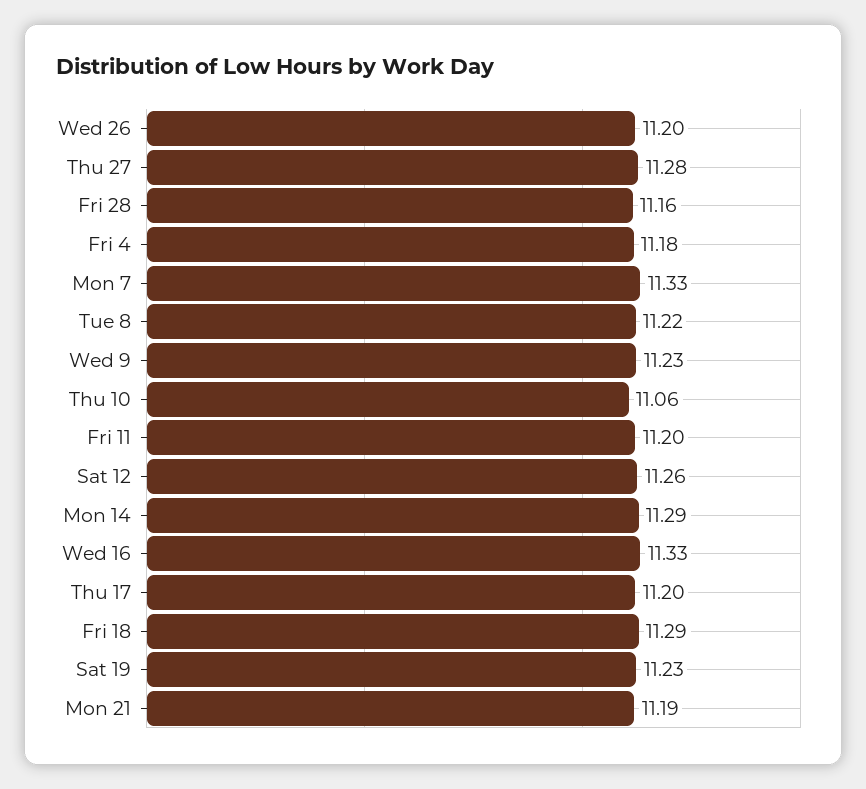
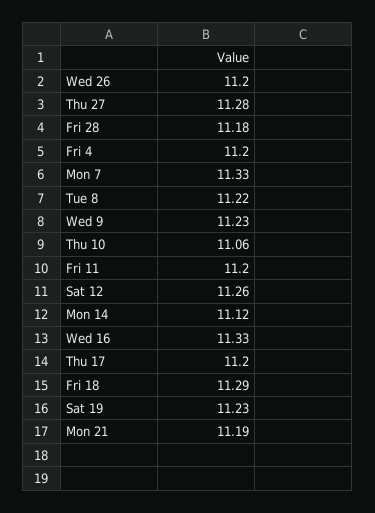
  {
    "Wed 26": 11.2,
    "Thu 27": 11.28,
-   "Fri 28": 11.16,
+   "Fri 28": 11.18,
-   "Fri 4": 11.18,
+   "Fri 4": 11.2,
    "Mon 7": 11.33,
    "Tue 8": 11.22,
    "Wed 9": 11.23,
    "Thu 10": 11.06,
    "Fri 11": 11.2,
    "Sat 12": 11.26,
-   "Mon 14": 11.29,
+   "Mon 14": 11.12,
    "Wed 16": 11.33,
    "Thu 17": 11.2,
    "Fri 18": 11.29,
    "Sat 19": 11.23,
    "Mon 21": 11.19
  }

